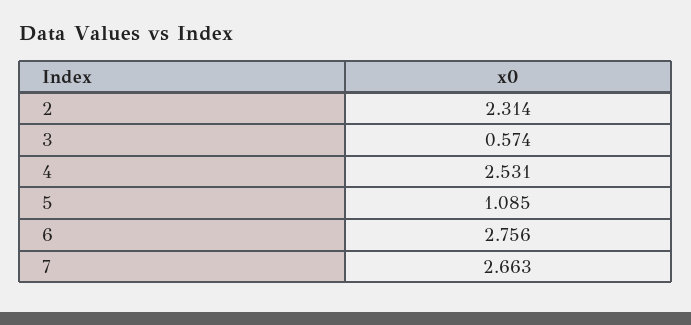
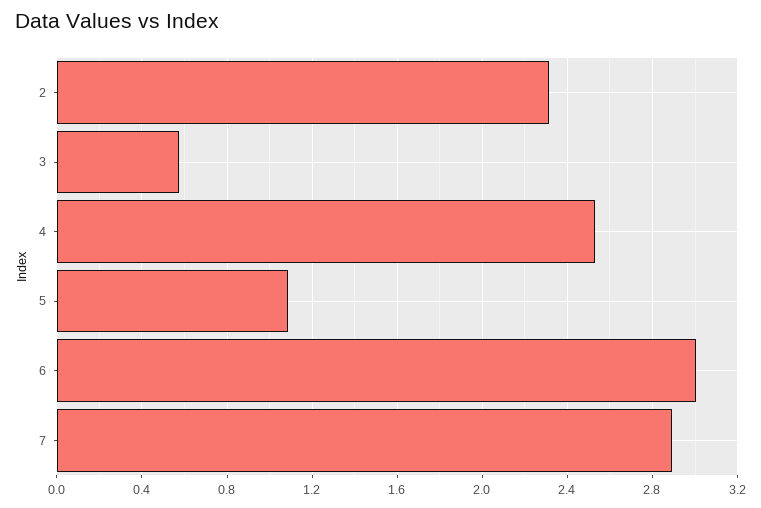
  {
    "2": 2.314,
    "3": 0.574,
    "4": 2.531,
    "5": 1.085,
-   "6": 2.756,
+   "6": 3,
-   "7": 2.663
+   "7": 2.9
  }

